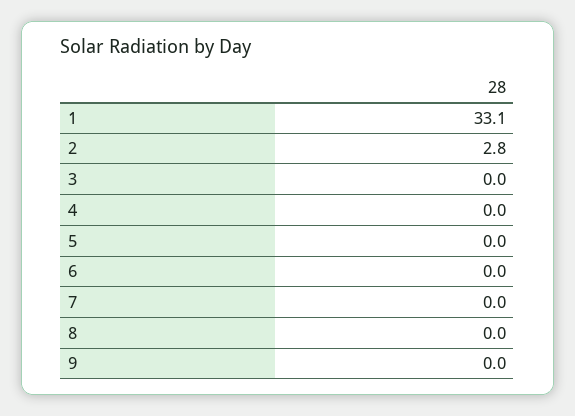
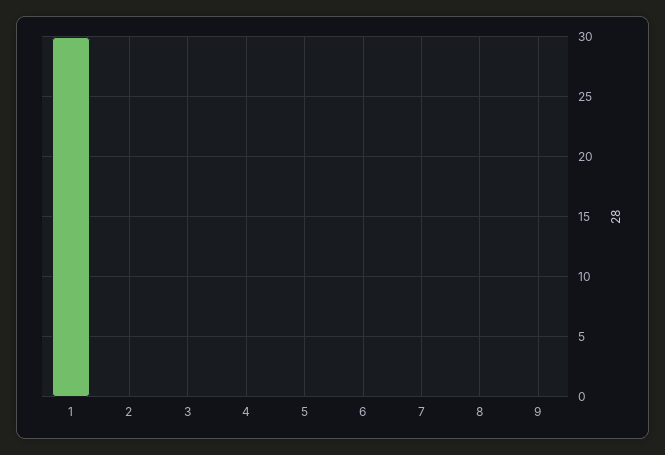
  {
-   "1": 33.1,
+   "1": 30,
-   "2": 2.8,
+   "2": 0,
    "3": 0,
    "4": 0,
    "5": 0,
    "6": 0,
    "7": 0,
    "8": 0,
    "9": 0
  }

